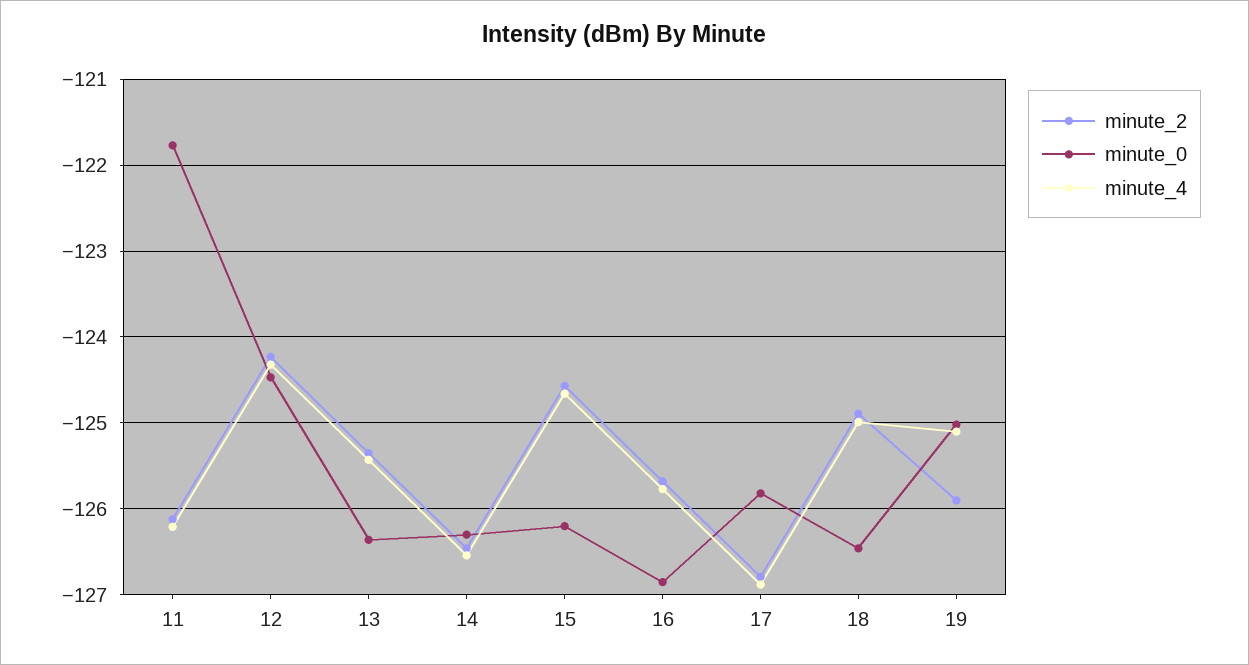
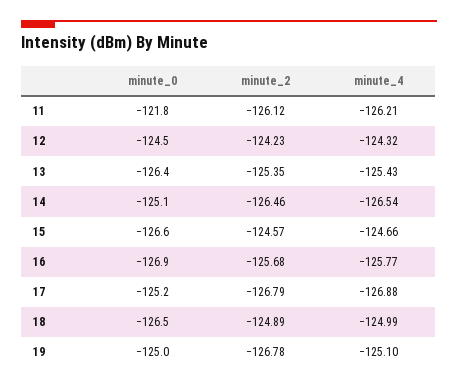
  {
    "minute_2": {
      "11": -126.12,
      "12": -124.23,
      "13": -125.35,
      "14": -126.46,
      "15": -124.57,
      "16": -125.68,
      "17": -126.79,
      "18": -124.89,
-     "19": -125.9
+     "19": -126.78
    },
    "minute_0": {
      "11": -121.8,
      "12": -124.5,
      "13": -126.4,
-     "14": -126.3,
+     "14": -125.1,
-     "15": -126.2,
+     "15": -126.6,
      "16": -126.9,
-     "17": -125.8,
+     "17": -125.2,
      "18": -126.5,
      "19": -125
    },
    "minute_4": {
      "11": -126.21,
      "12": -124.32,
      "13": -125.43,
      "14": -126.54,
      "15": -124.66,
      "16": -125.77,
      "17": -126.88,
      "18": -124.99,
      "19": -125.1
    }
  }

